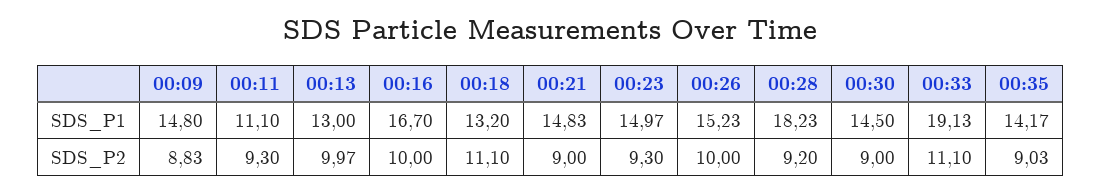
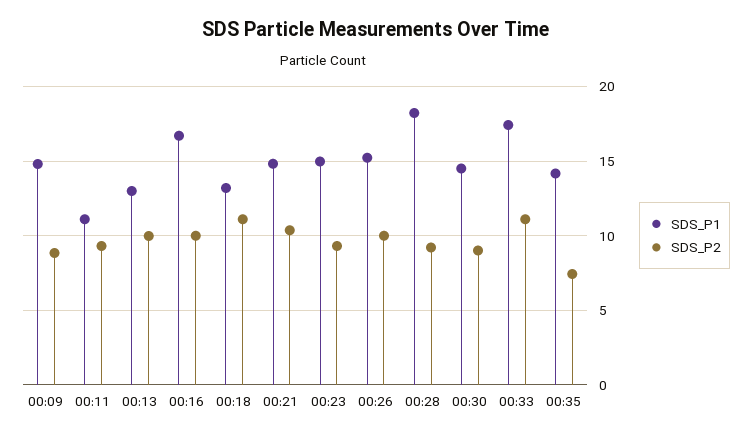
  {
    "SDS_P1": {
      "00:09": 14.8,
      "00:11": 11.1,
      "00:13": 13,
      "00:16": 16.7,
      "00:18": 13.2,
      "00:21": 14.83,
      "00:23": 14.97,
      "00:26": 15.23,
      "00:28": 18.23,
      "00:30": 14.5,
-     "00:33": 19.13,
+     "00:33": 17.5,
      "00:35": 14.17
    },
    "SDS_P2": {
      "00:09": 8.83,
      "00:11": 9.3,
      "00:13": 9.97,
      "00:16": 10,
      "00:18": 11.1,
-     "00:21": 9,
+     "00:21": 10.5,
      "00:23": 9.3,
      "00:26": 10,
      "00:28": 9.2,
      "00:30": 9,
      "00:33": 11.1,
-     "00:35": 9.03
+     "00:35": 7.5
    }
  }

